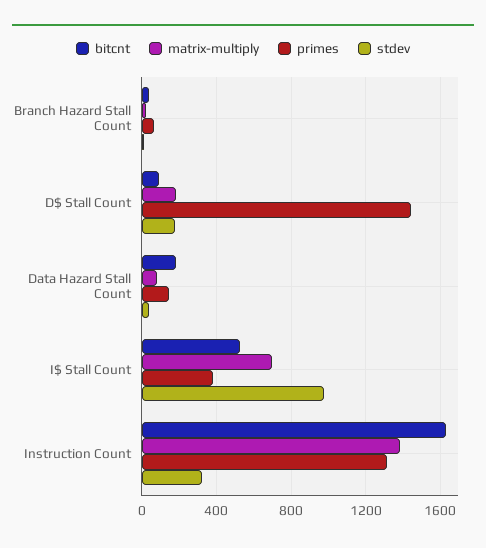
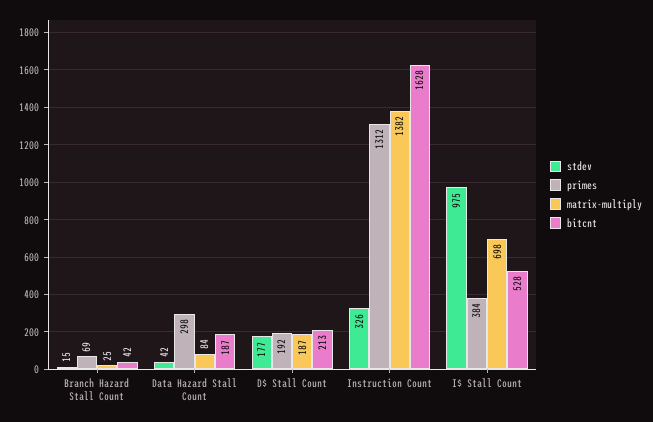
  {
    "bitcnt": {
      "Branch Hazard Stall Count": 42,
-     "D$ Stall Count": 100,
+     "D$ Stall Count": 213,
      "Data Hazard Stall Count": 187,
      "I$ Stall Count": 528,
      "Instruction Count": 1628
    },
    "matrix-multiply": {
      "Branch Hazard Stall Count": 25,
      "D$ Stall Count": 187,
      "Data Hazard Stall Count": 84,
      "I$ Stall Count": 698,
      "Instruction Count": 1382
    },
    "primes": {
      "Branch Hazard Stall Count": 69,
-     "D$ Stall Count": 1450,
+     "D$ Stall Count": 192,
-     "Data Hazard Stall Count": 150,
+     "Data Hazard Stall Count": 298,
      "I$ Stall Count": 384,
      "Instruction Count": 1312
    },
    "stdev": {
      "Branch Hazard Stall Count": 15,
      "D$ Stall Count": 177,
      "Data Hazard Stall Count": 42,
      "I$ Stall Count": 975,
      "Instruction Count": 326
    }
  }

